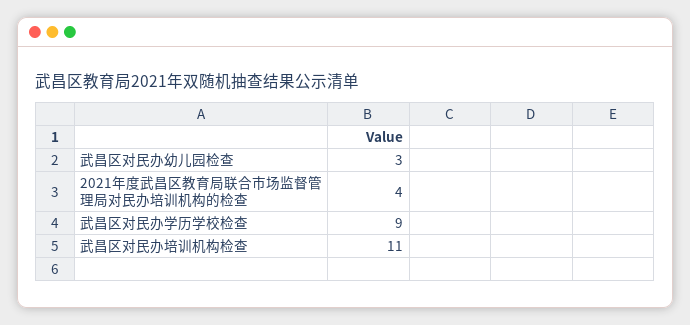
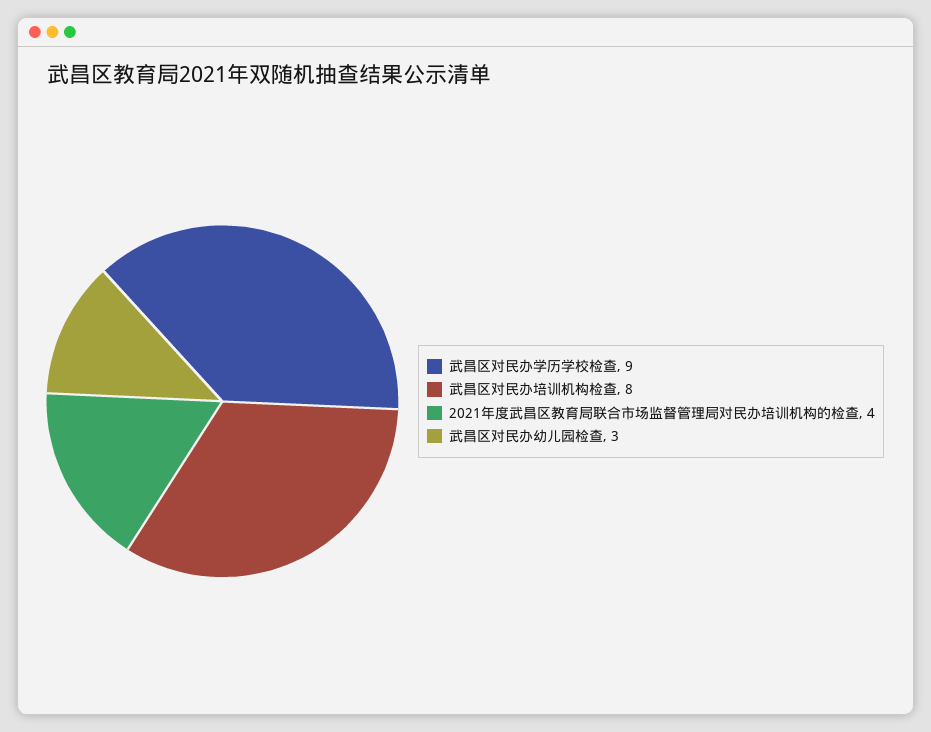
  {
    "武昌区对民办幼儿园检查": 3,
    "2021年度武昌区教育局联合市场监督管理局对民办培训机构的检查": 4,
    "武昌区对民办学历学校检查": 9,
-   "武昌区对民办培训机构检查": 11
+   "武昌区对民办培训机构检查": 8
  }

